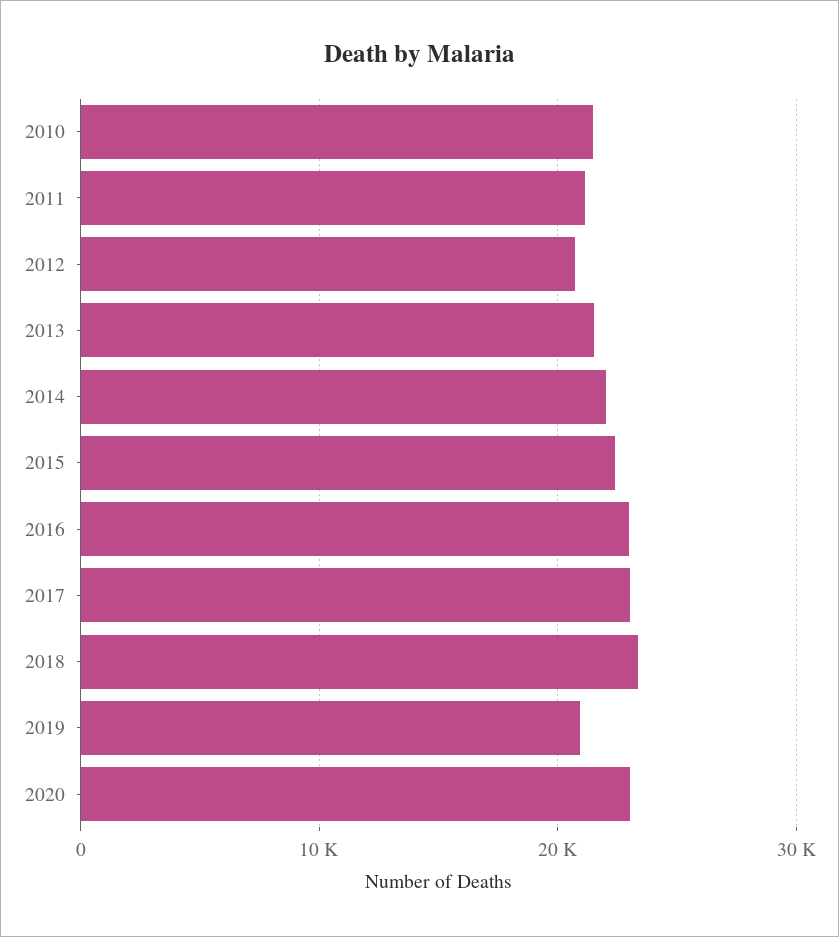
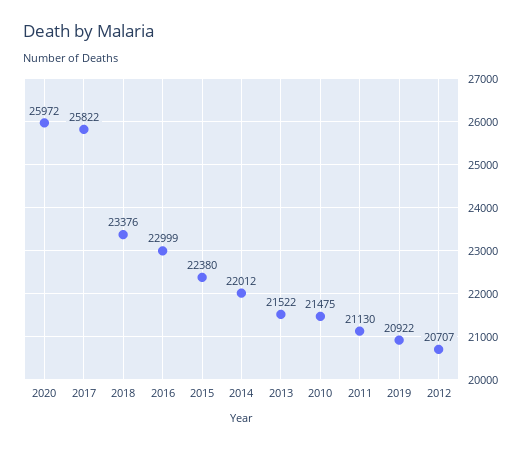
  {
    "2010": 21475,
    "2011": 21130,
    "2012": 20707,
    "2013": 21522,
    "2014": 22012,
    "2015": 22380,
    "2016": 22999,
-   "2017": 23000,
+   "2017": 25822,
    "2018": 23376,
    "2019": 20922,
-   "2020": 23000
+   "2020": 25972
  }

